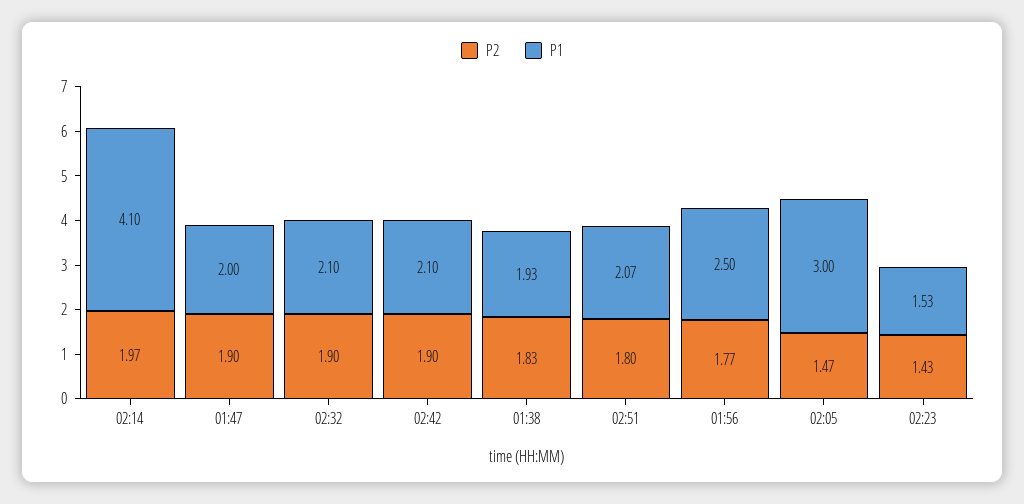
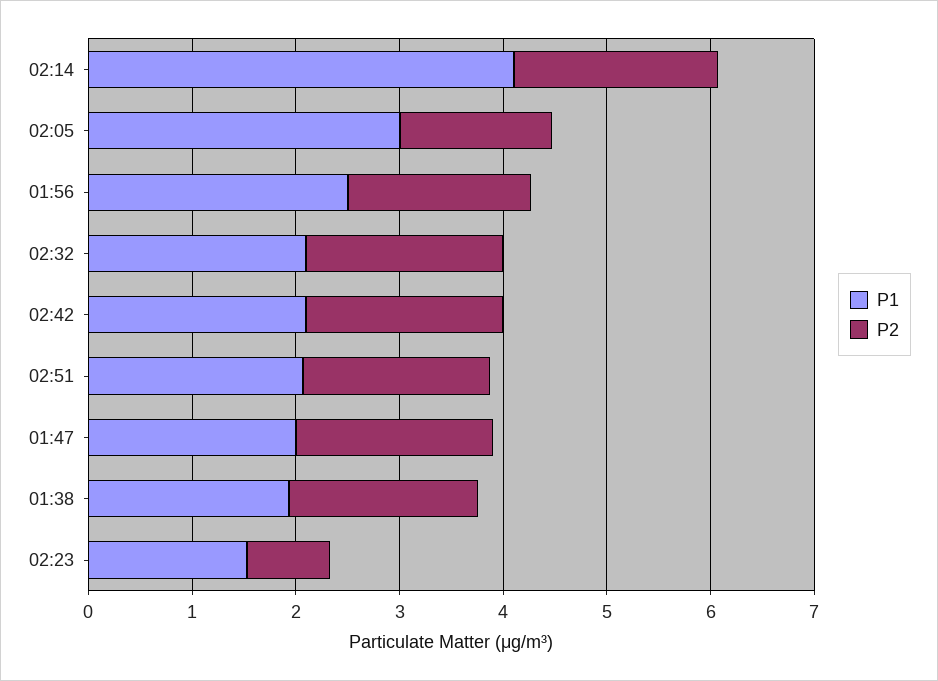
  {
    "P2": {
      "02:14": 1.97,
      "01:47": 1.9,
      "02:32": 1.9,
      "02:42": 1.9,
      "01:38": 1.83,
      "02:51": 1.8,
      "01:56": 1.77,
      "02:05": 1.47,
-     "02:23": 1.43
+     "02:23": 0.8
    },
    "P1": {
      "02:14": 4.1,
      "01:47": 2,
      "02:32": 2.1,
      "02:42": 2.1,
      "01:38": 1.93,
      "02:51": 2.07,
      "01:56": 2.5,
      "02:05": 3,
      "02:23": 1.53
    }
  }

